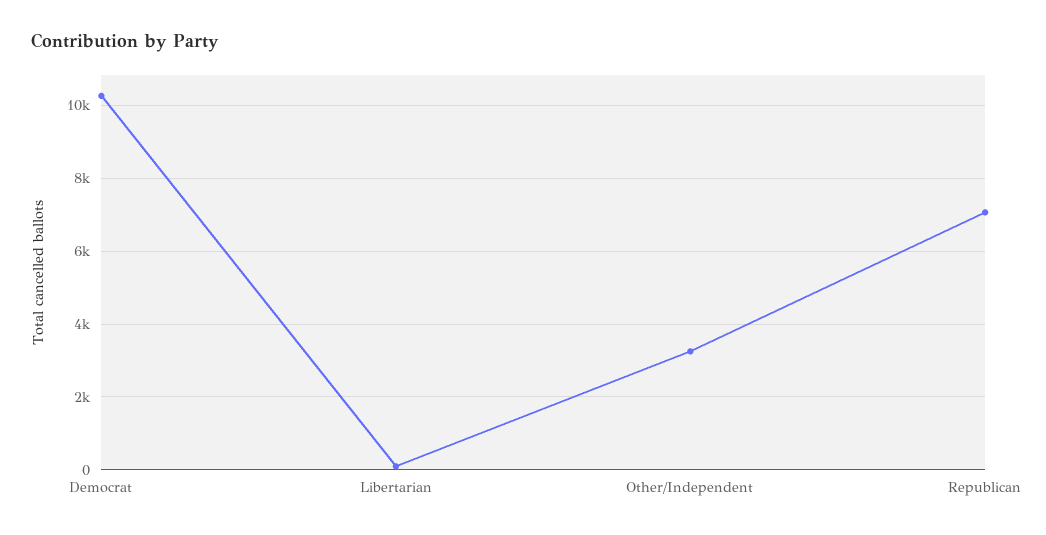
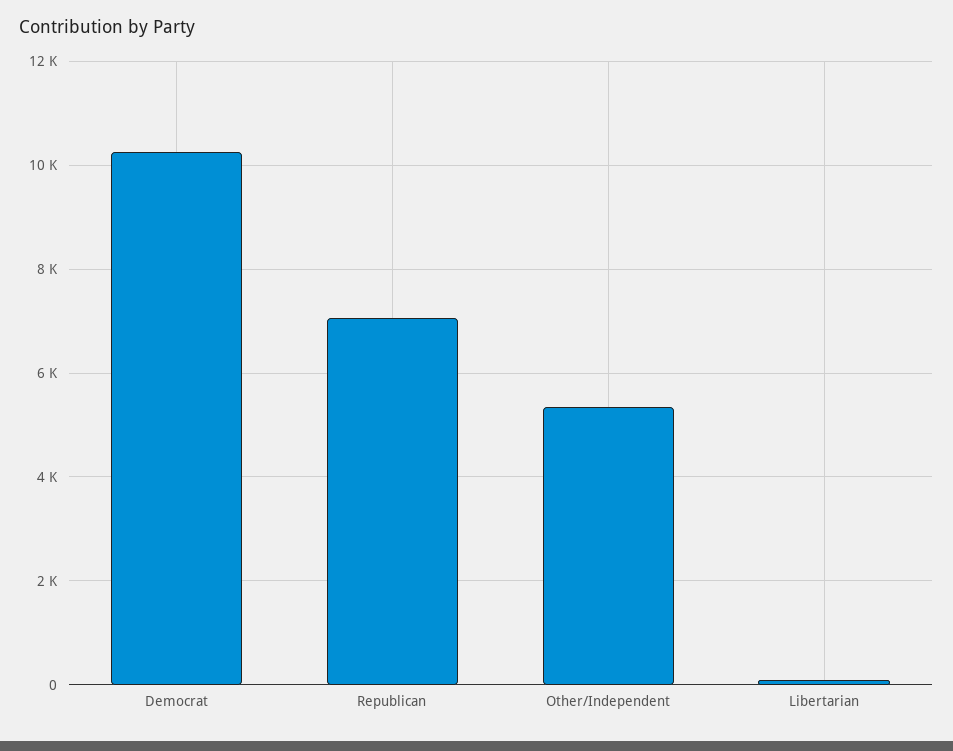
  {
    "Democrat": 10200,
    "Libertarian": 0,
-   "Other/Independent": 3200,
+   "Other/Independent": 5400,
    "Republican": 7000
  }

